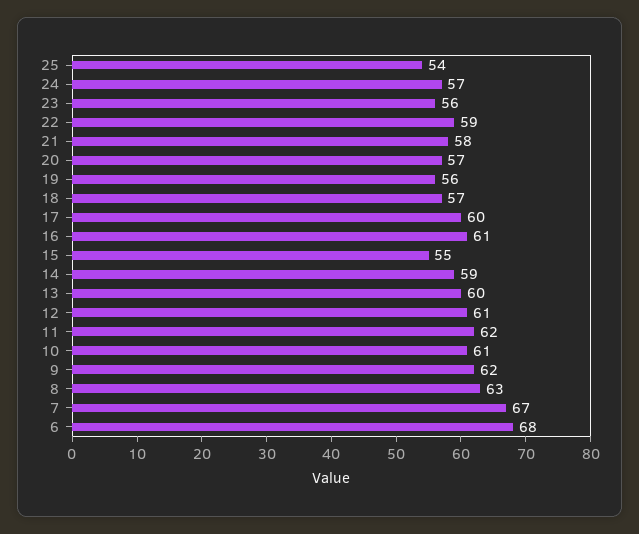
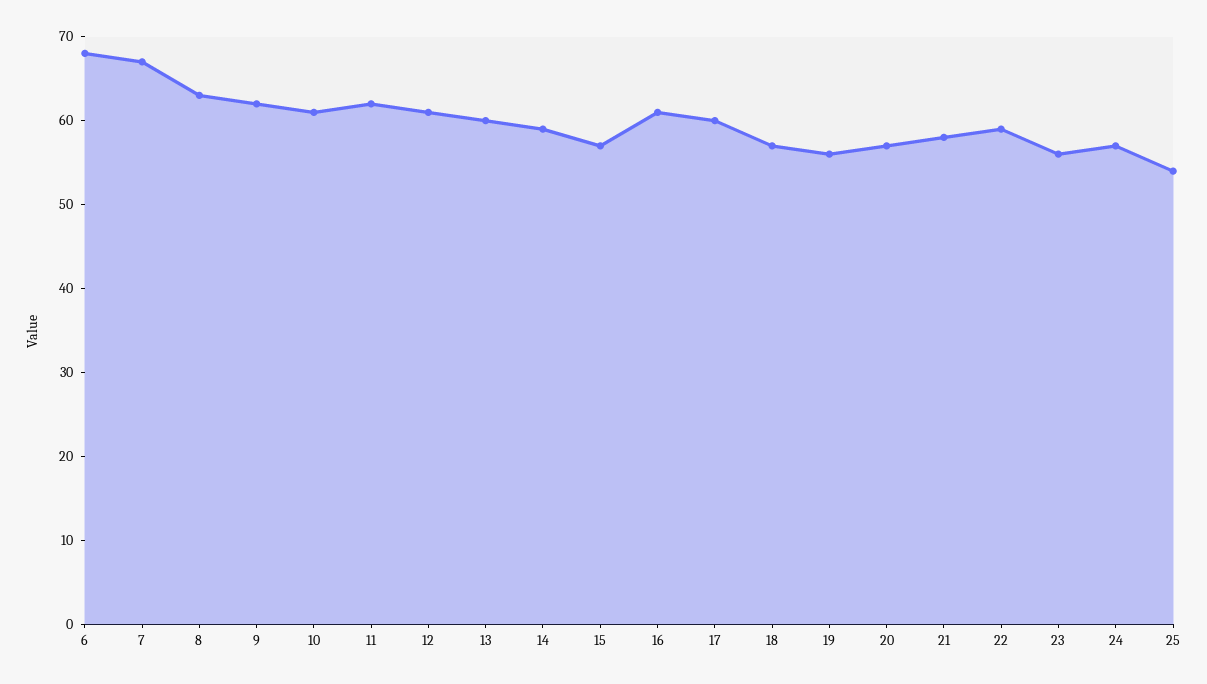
  {
    "25": 54,
    "24": 57,
    "23": 56,
    "22": 59,
    "21": 58,
    "20": 57,
    "19": 56,
    "18": 57,
    "17": 60,
    "16": 61,
-   "15": 55,
+   "15": 57,
    "14": 59,
    "13": 60,
    "12": 61,
    "11": 62,
    "10": 61,
    "9": 62,
    "8": 63,
    "7": 67,
    "6": 68
  }

